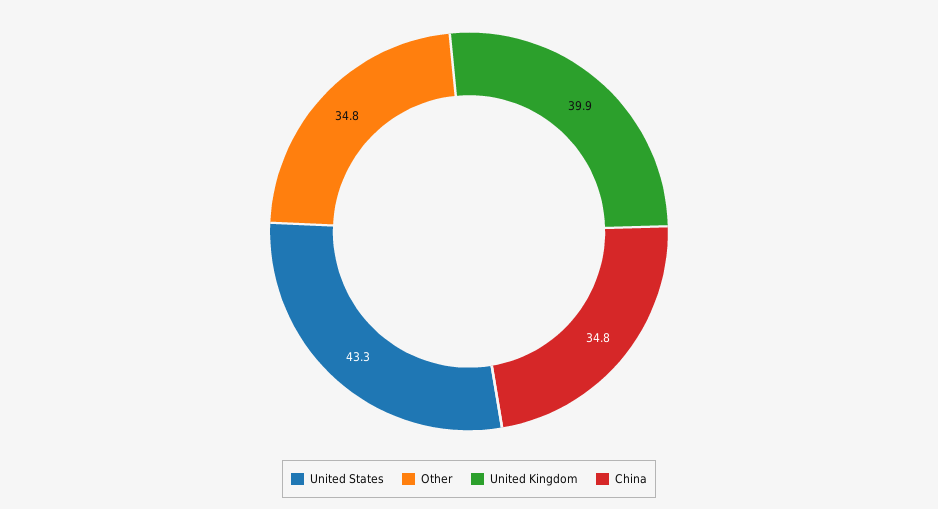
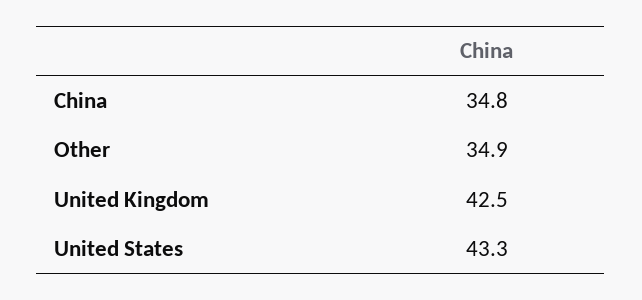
  {
    "United States": 43.3,
-   "Other": 34.8,
+   "Other": 34.9,
-   "United Kingdom": 39.9,
+   "United Kingdom": 42.5,
    "China": 34.8
  }

